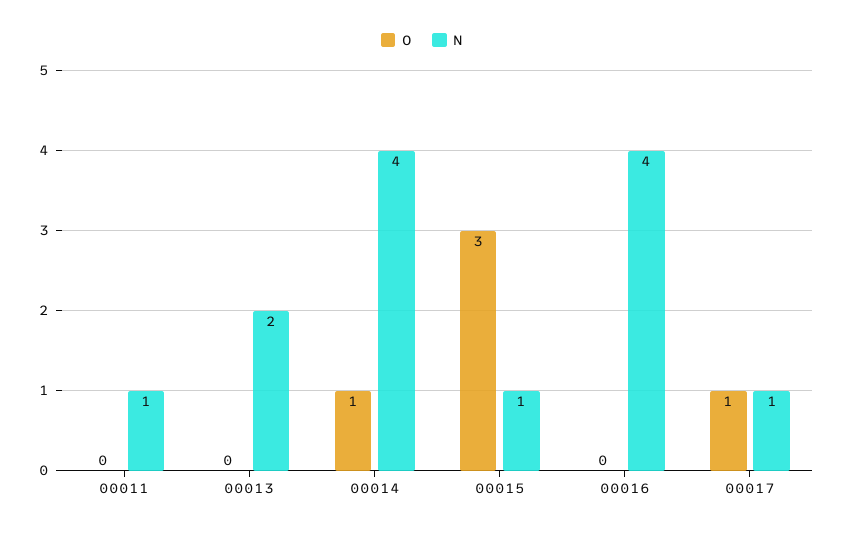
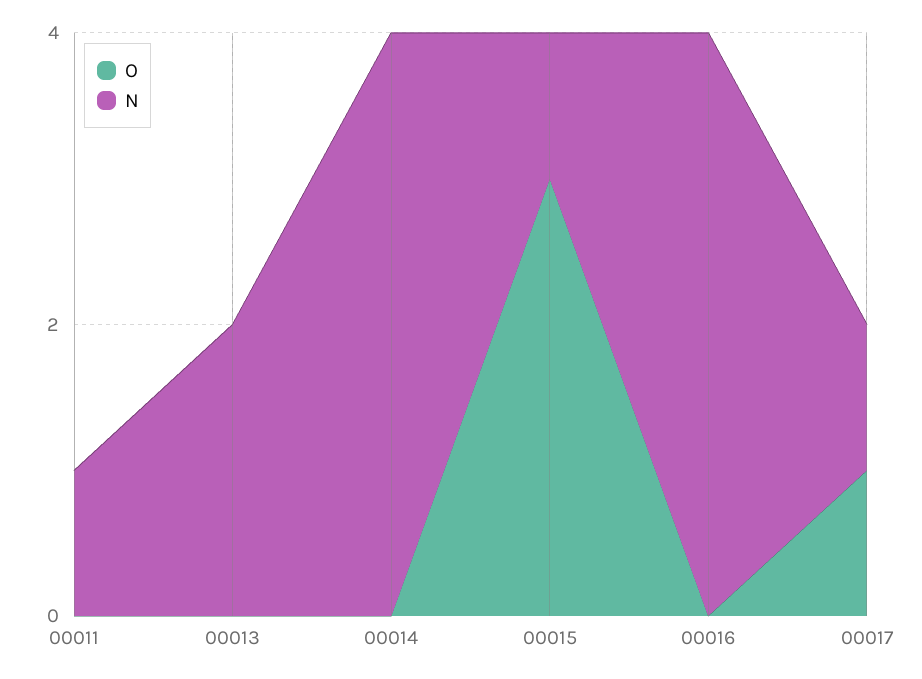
  {
    "O": {
      "00011": 0,
      "00013": 0,
-     "00014": 1,
+     "00014": 0,
      "00015": 3,
      "00016": 0,
      "00017": 1
    },
    "N": {
      "00011": 1,
      "00013": 2,
      "00014": 4,
      "00015": 1,
      "00016": 4,
      "00017": 1
    }
  }

